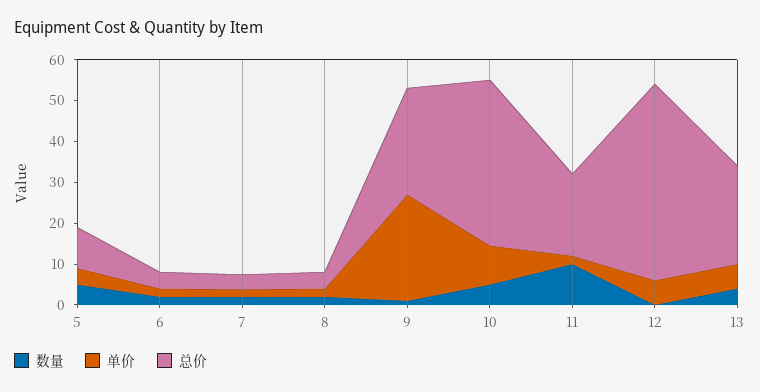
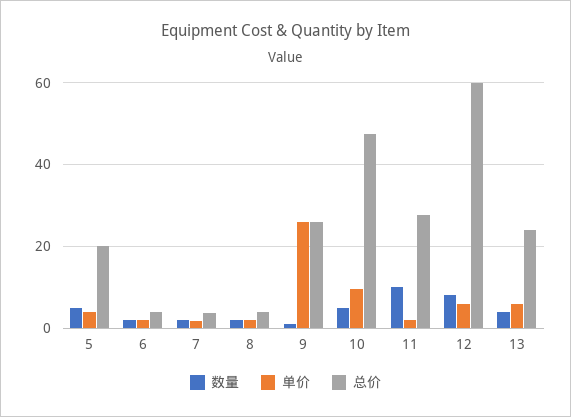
  {
    "数量": {
      "5": 6,
      "6": 2,
      "7": 2,
      "8": 2,
      "9": 2,
      "10": 6,
      "11": 10,
-     "12": 0,
+     "12": 8,
      "13": 4
    },
    "单价": {
      "5": 4,
      "6": 2,
      "7": 2,
      "8": 2,
      "9": 26,
      "10": 10,
      "11": 2,
      "12": 6,
      "13": 6
    },
    "总价": {
-     "5": 10,
+     "5": 20,
      "6": 4,
      "7": 4,
      "8": 4,
      "9": 26,
-     "10": 40,
+     "10": 48,
-     "11": 20,
+     "11": 28,
-     "12": 48,
+     "12": 60,
      "13": 24
    }
  }

